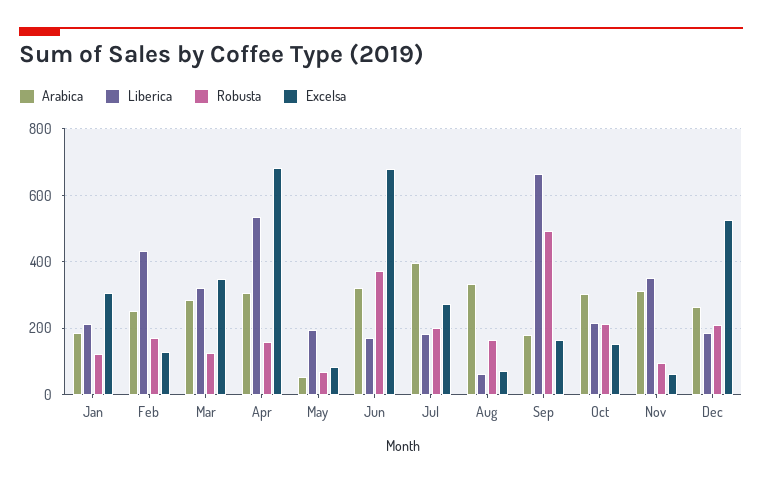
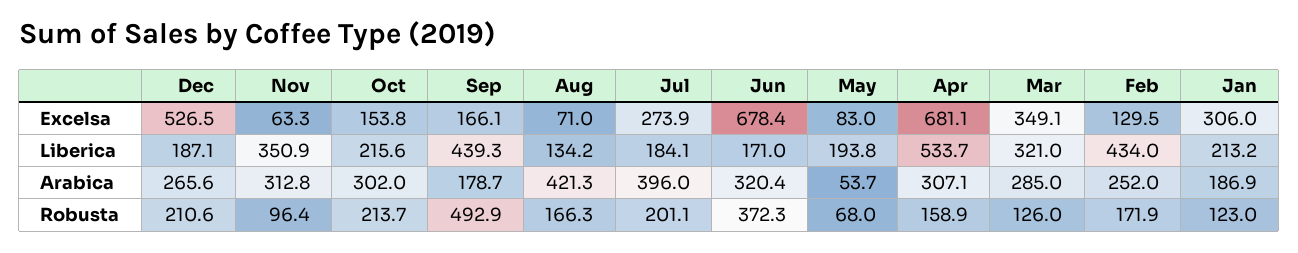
  {
    "Arabica": {
      "Jan": 186.9,
      "Feb": 252,
      "Mar": 285,
      "Apr": 307.1,
      "May": 53.7,
      "Jun": 320.4,
      "Jul": 396,
-     "Aug": 340,
+     "Aug": 421.3,
      "Sep": 178.7,
      "Oct": 302,
      "Nov": 312.8,
      "Dec": 265.6
    },
    "Liberica": {
      "Jan": 213.2,
      "Feb": 434,
      "Mar": 321,
      "Apr": 533.7,
      "May": 193.8,
      "Jun": 171,
      "Jul": 184.1,
-     "Aug": 60,
+     "Aug": 134.2,
-     "Sep": 660,
+     "Sep": 439.3,
      "Oct": 215.6,
      "Nov": 350.9,
      "Dec": 187.1
    },
    "Robusta": {
      "Jan": 123,
      "Feb": 171.9,
      "Mar": 126,
      "Apr": 158.9,
      "May": 68,
      "Jun": 372.3,
      "Jul": 201.1,
      "Aug": 166.3,
      "Sep": 492.9,
      "Oct": 213.7,
      "Nov": 96.4,
      "Dec": 210.6
    },
    "Excelsa": {
      "Jan": 306,
      "Feb": 129.5,
      "Mar": 349.1,
      "Apr": 681.1,
      "May": 83,
      "Jun": 678.4,
      "Jul": 273.9,
      "Aug": 71,
      "Sep": 166.1,
      "Oct": 153.8,
      "Nov": 63.3,
      "Dec": 526.5
    }
  }

